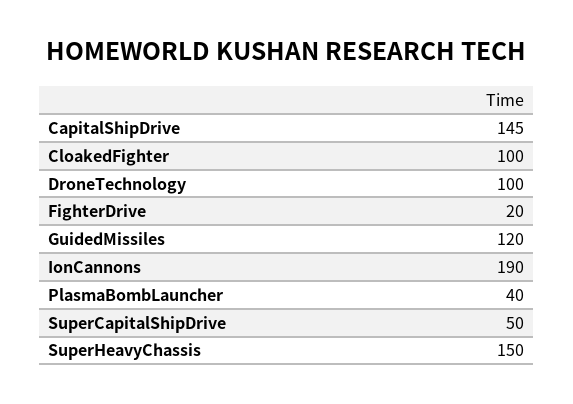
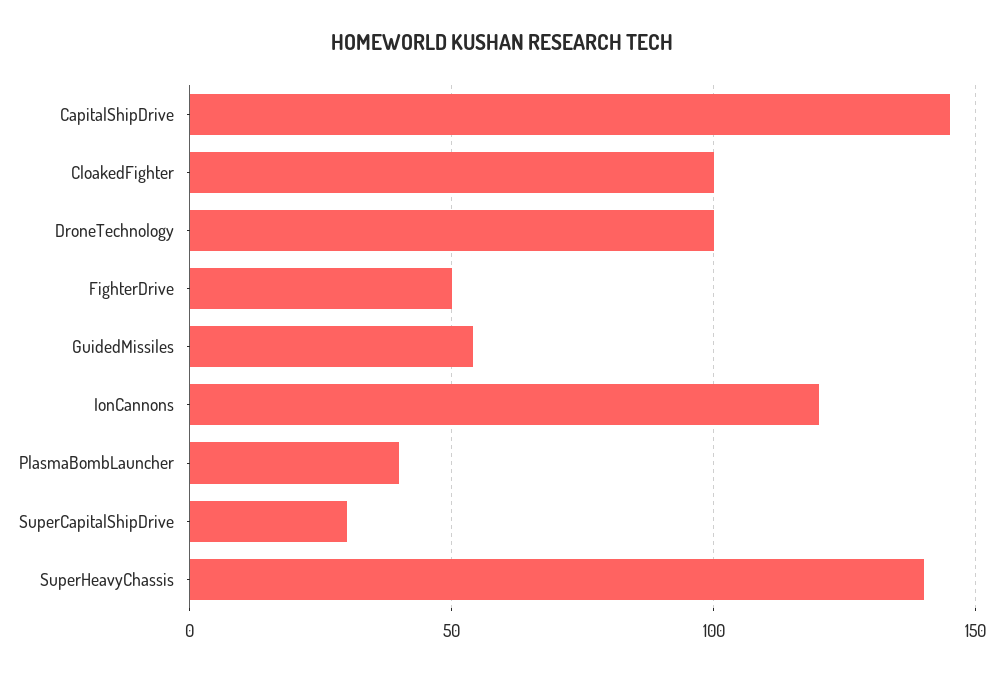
  {
    "CapitalShipDrive": 145,
    "CloakedFighter": 100,
    "DroneTechnology": 100,
-   "FighterDrive": 20,
+   "FighterDrive": 50,
-   "GuidedMissiles": 120,
+   "GuidedMissiles": 55,
-   "IonCannons": 190,
+   "IonCannons": 120,
    "PlasmaBombLauncher": 40,
-   "SuperCapitalShipDrive": 50,
+   "SuperCapitalShipDrive": 30,
-   "SuperHeavyChassis": 150
+   "SuperHeavyChassis": 140
  }

